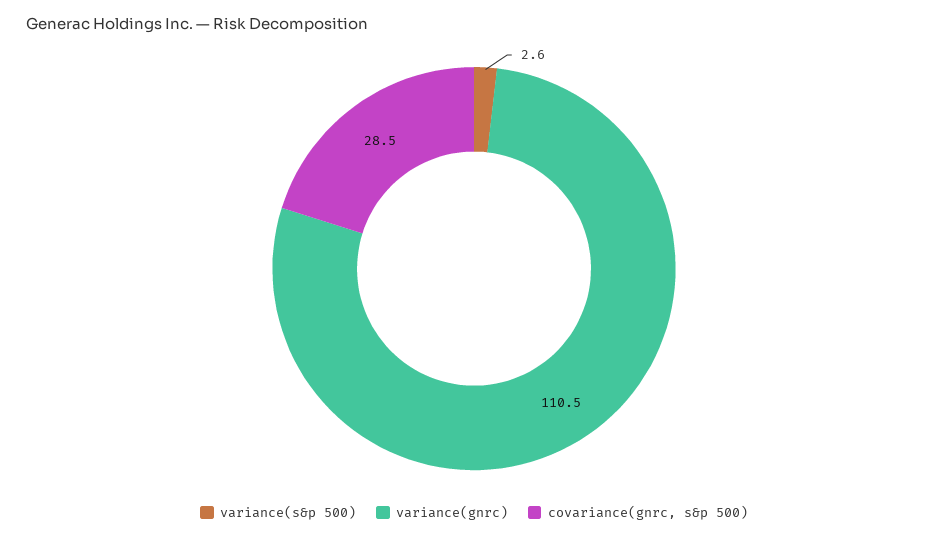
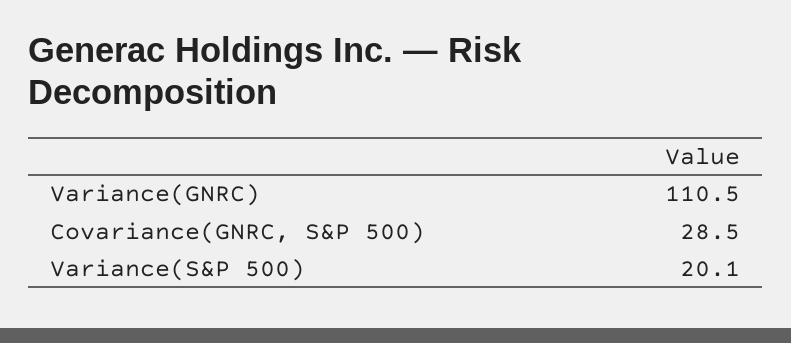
  {
-   "variance(s&p 500)": 2.6,
+   "variance(s&p 500)": 20.1,
    "variance(gnrc)": 110.5,
    "covariance(gnrc, s&p 500)": 28.5
  }

